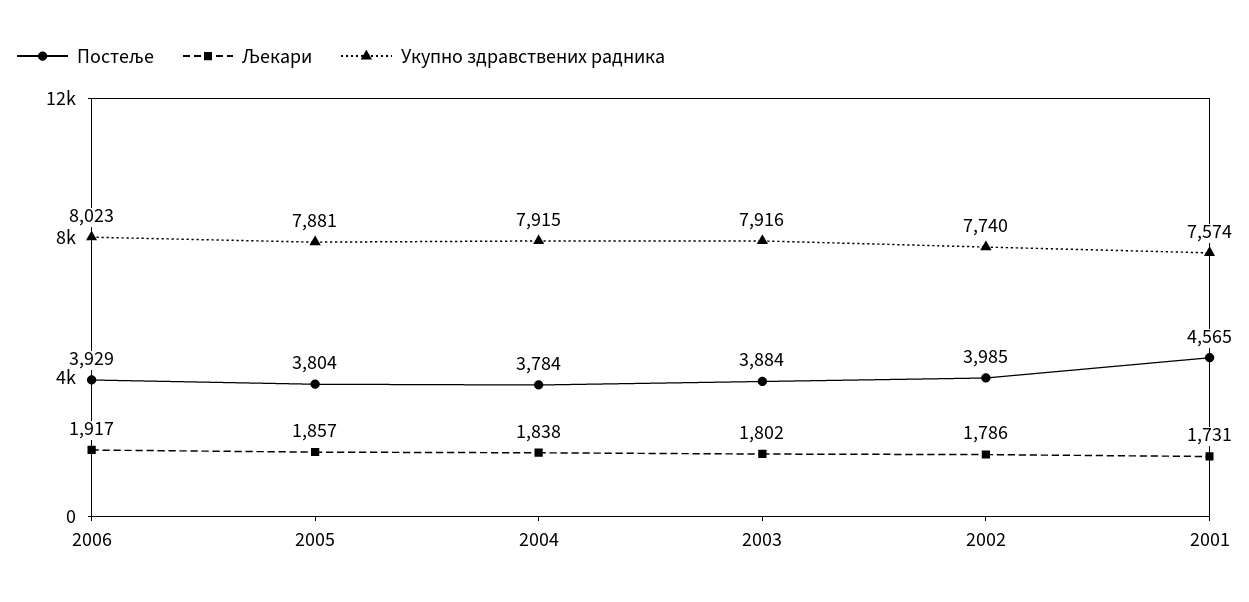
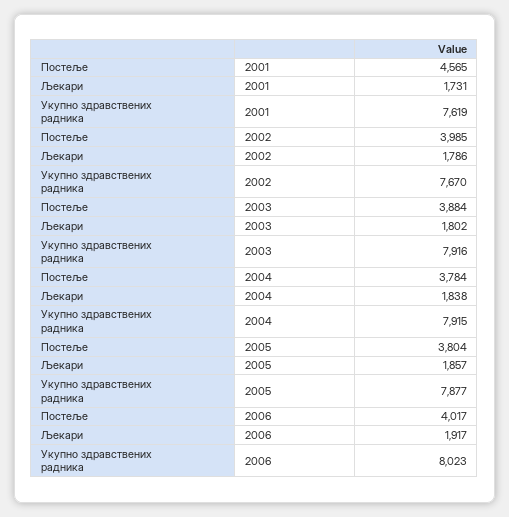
  {
    "Постеље": {
-     "2006": 3929,
+     "2006": 4017,
      "2005": 3804,
      "2004": 3784,
      "2003": 3884,
      "2002": 3985,
      "2001": 4565
    },
    "Љекари": {
      "2006": 1917,
      "2005": 1857,
      "2004": 1838,
      "2003": 1802,
      "2002": 1786,
      "2001": 1731
    },
    "Укупно здравствених радника": {
      "2006": 8023,
-     "2005": 7881,
+     "2005": 7877,
      "2004": 7915,
      "2003": 7916,
-     "2002": 7740,
+     "2002": 7670,
-     "2001": 7574
+     "2001": 7619
    }
  }

